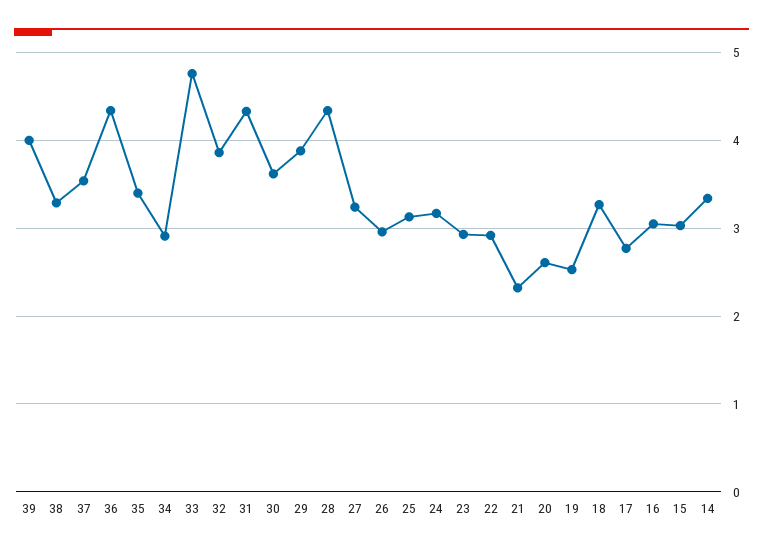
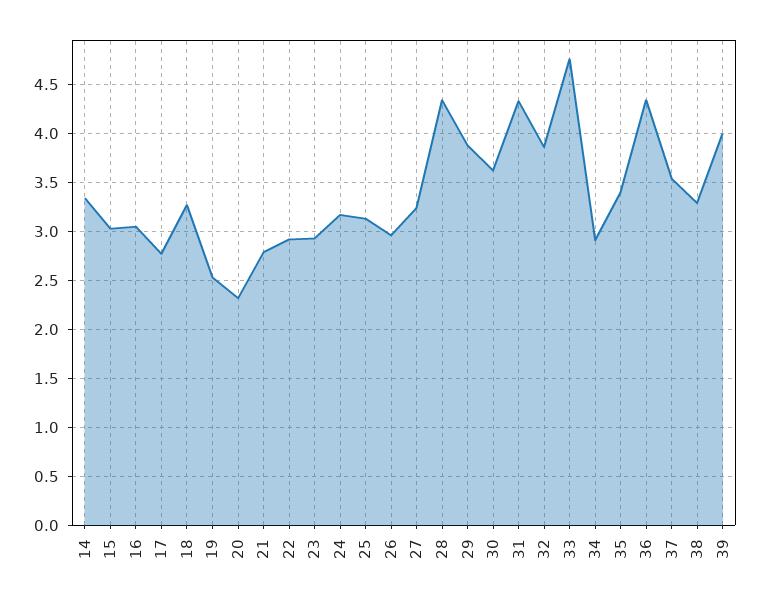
  {
    "39": 4,
    "38": 3.3,
    "37": 3.5,
    "36": 4.3,
    "35": 3.4,
    "34": 2.9,
    "33": 4.8,
    "32": 3.9,
    "31": 4.3,
    "30": 3.6,
    "29": 3.9,
    "28": 4.3,
    "27": 3.2,
    "26": 3,
    "25": 3.1,
    "24": 3.2,
    "23": 2.9,
    "22": 2.9,
-   "21": 2.3,
+   "21": 2.8,
-   "20": 2.6,
+   "20": 2.3,
    "19": 2.5,
    "18": 3.3,
    "17": 2.8,
    "16": 3.1,
    "15": 3,
    "14": 3.3
  }

